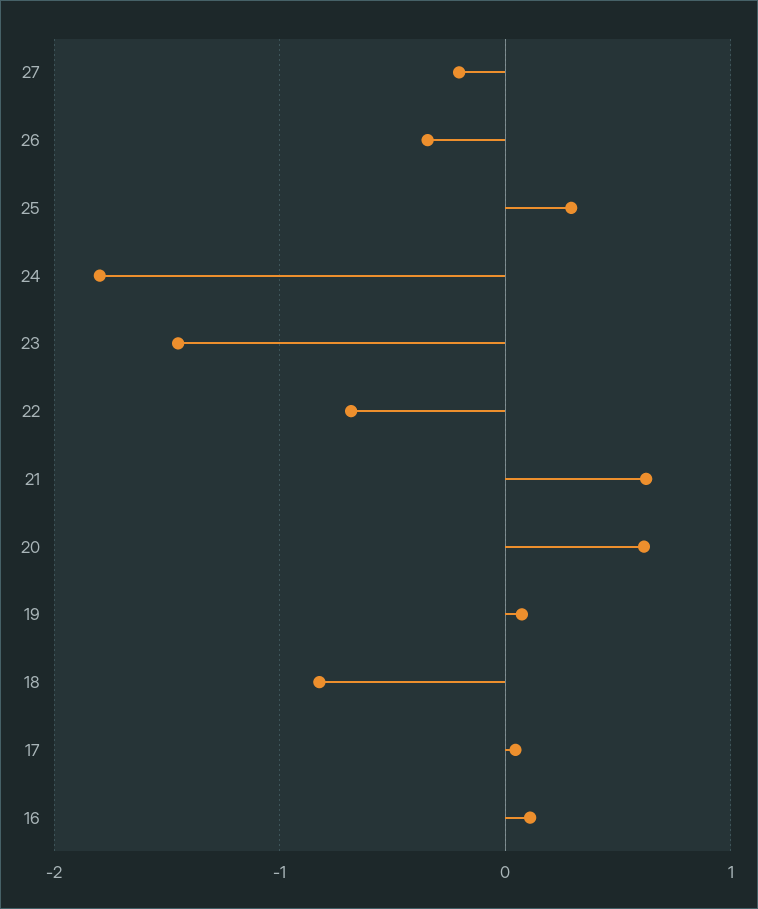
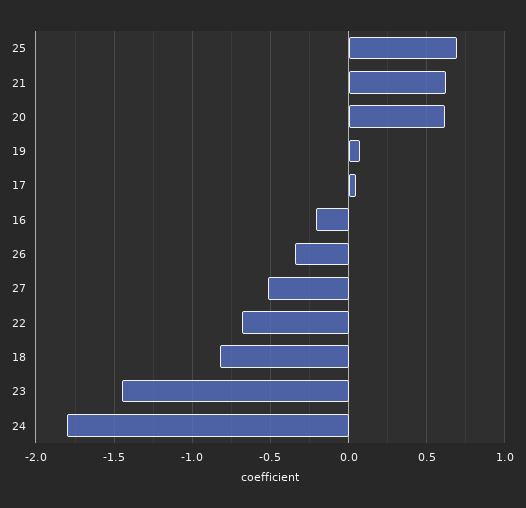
  {
-   "27": -0.2,
+   "27": -0.5,
    "26": -0.35,
-   "25": 0.3,
+   "25": 0.7,
    "24": -1.8,
    "23": -1.45,
    "22": -0.7,
    "21": 0.6,
    "20": 0.6,
    "19": 0.05,
    "18": -0.85,
    "17": 0.05,
-   "16": 0.1
+   "16": -0.2
  }

